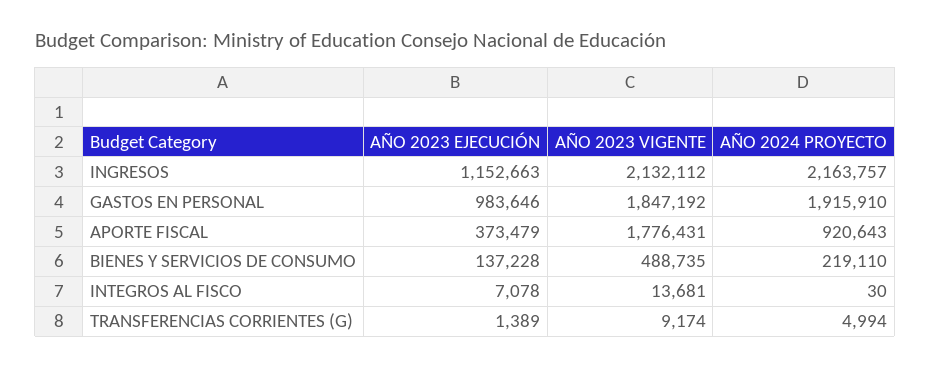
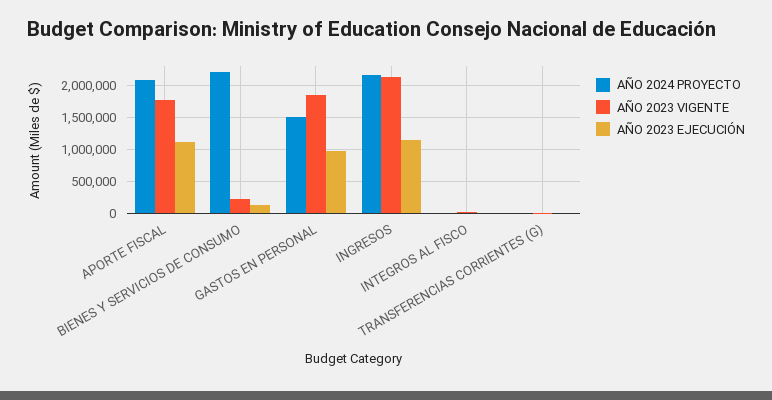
  {
    "AÑO 2023 EJECUCIÓN": {
      "INGRESOS": 1152663,
      "GASTOS EN PERSONAL": 983646,
-     "APORTE FISCAL": 373479,
+     "APORTE FISCAL": 1100000,
      "BIENES Y SERVICIOS DE CONSUMO": 137228,
      "INTEGROS AL FISCO": 7078,
      "TRANSFERENCIAS CORRIENTES (G)": 1389
    },
    "AÑO 2023 VIGENTE": {
      "INGRESOS": 2132112,
      "GASTOS EN PERSONAL": 1847192,
      "APORTE FISCAL": 1776431,
-     "BIENES Y SERVICIOS DE CONSUMO": 488735,
+     "BIENES Y SERVICIOS DE CONSUMO": 200000,
      "INTEGROS AL FISCO": 13681,
      "TRANSFERENCIAS CORRIENTES (G)": 9174
    },
    "AÑO 2024 PROYECTO": {
      "INGRESOS": 2163757,
-     "GASTOS EN PERSONAL": 1915910,
+     "GASTOS EN PERSONAL": 1500000,
-     "APORTE FISCAL": 920643,
+     "APORTE FISCAL": 2100000,
-     "BIENES Y SERVICIOS DE CONSUMO": 219110,
+     "BIENES Y SERVICIOS DE CONSUMO": 2200000,
      "INTEGROS AL FISCO": 30,
      "TRANSFERENCIAS CORRIENTES (G)": 4994
    }
  }

